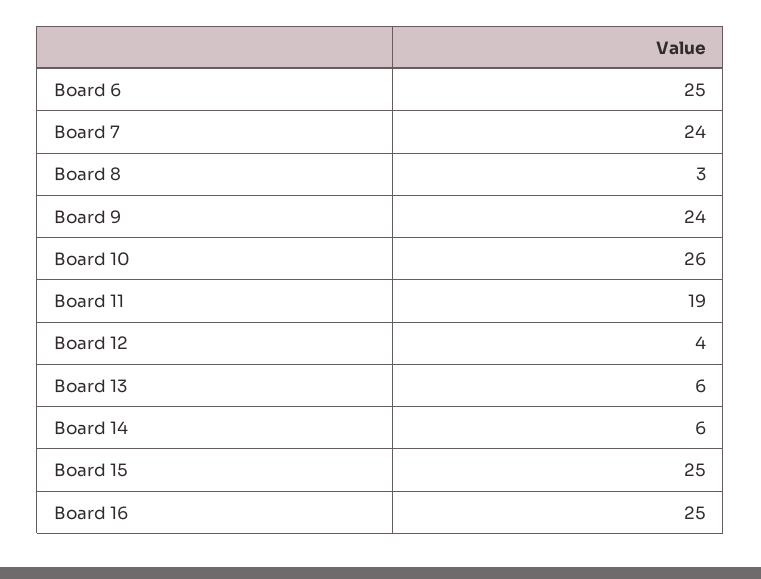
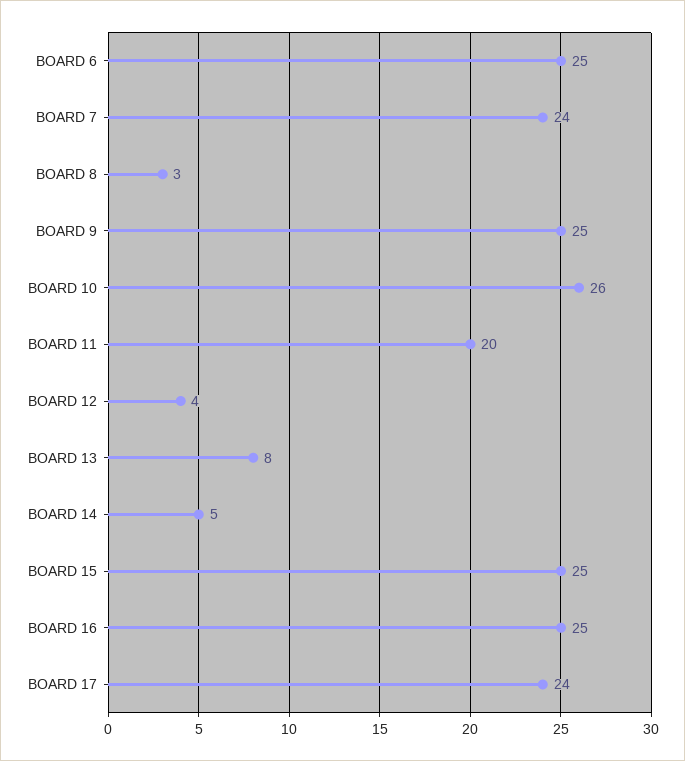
  {
    "Board 6": 25,
    "Board 7": 24,
    "Board 8": 3,
-   "Board 9": 24,
+   "Board 9": 25,
    "Board 10": 26,
-   "Board 11": 19,
+   "Board 11": 20,
    "Board 12": 4,
-   "Board 13": 6,
+   "Board 13": 8,
-   "Board 14": 6,
+   "Board 14": 5,
    "Board 15": 25,
-   "Board 16": 25
+   "Board 16": 25,
+   "BOARD 17": 24
  }

